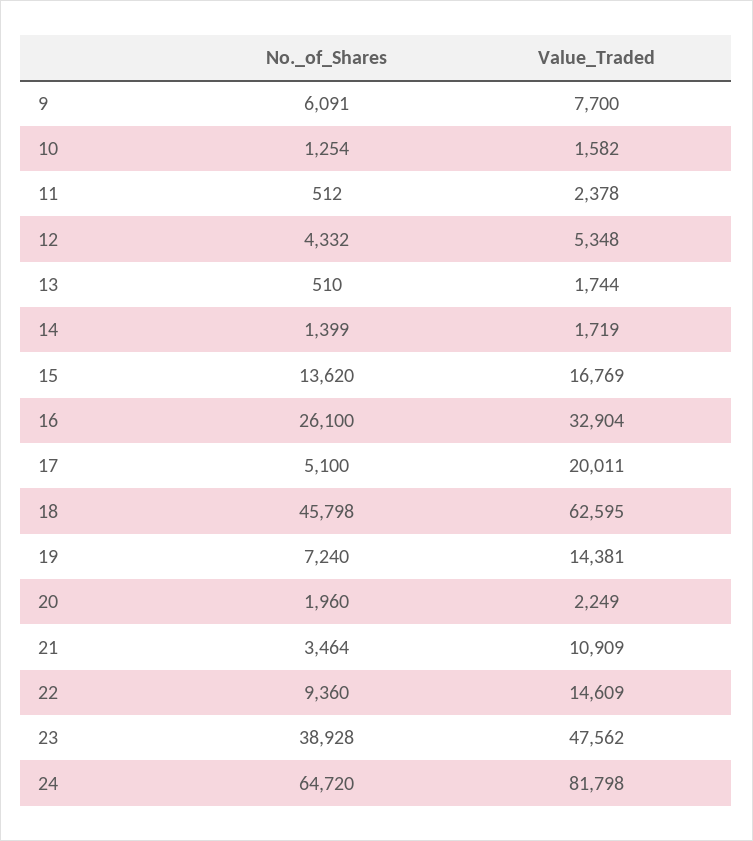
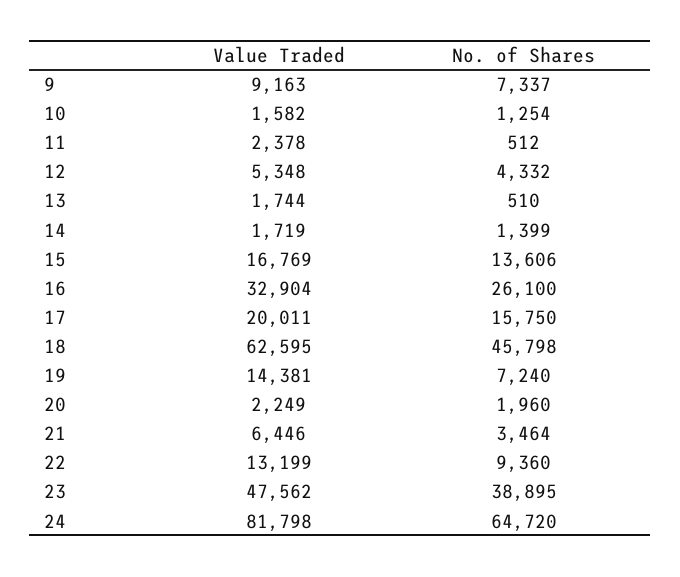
  {
    "No._of_Shares": {
-     "9": 6091,
+     "9": 7337,
      "10": 1254,
      "11": 512,
      "12": 4332,
      "13": 510,
      "14": 1399,
-     "15": 13620,
+     "15": 13606,
      "16": 26100,
-     "17": 5100,
+     "17": 15750,
      "18": 45798,
      "19": 7240,
      "20": 1960,
      "21": 3464,
      "22": 9360,
-     "23": 38928,
+     "23": 38895,
      "24": 64720
    },
    "Value_Traded": {
-     "9": 7700,
+     "9": 9163,
      "10": 1582,
      "11": 2378,
      "12": 5348,
      "13": 1744,
      "14": 1719,
      "15": 16769,
      "16": 32904,
      "17": 20011,
      "18": 62595,
      "19": 14381,
      "20": 2249,
-     "21": 10909,
+     "21": 6446,
-     "22": 14609,
+     "22": 13199,
      "23": 47562,
      "24": 81798
    }
  }

